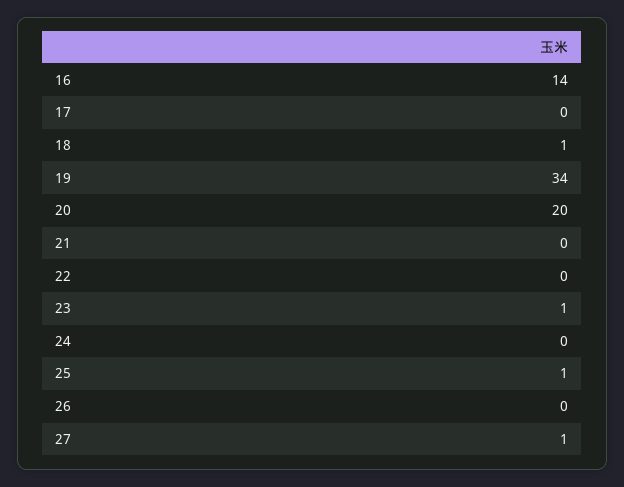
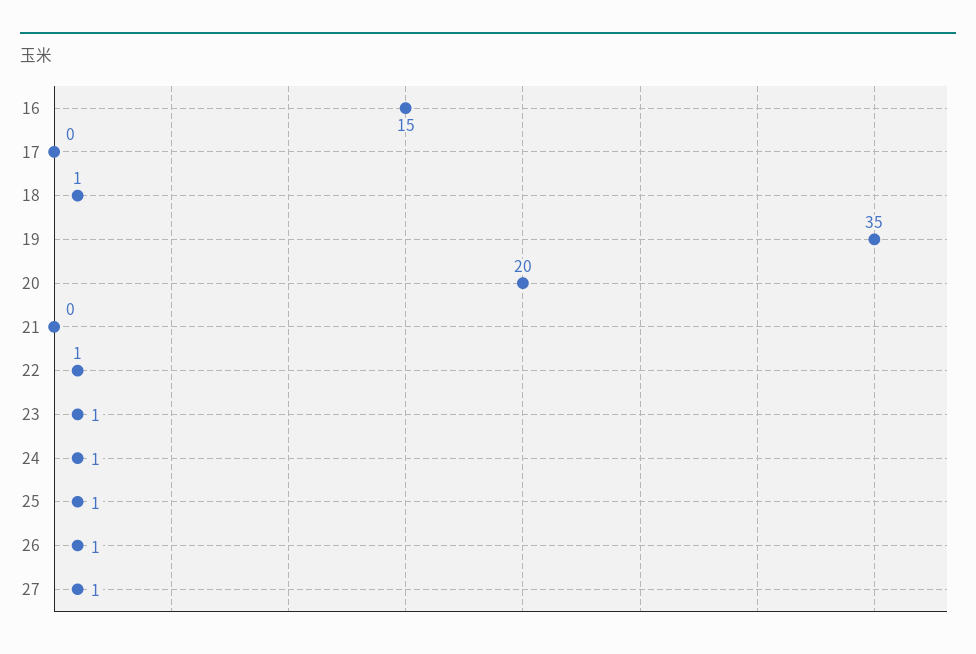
  {
-   "16": 14,
+   "16": 15,
    "17": 0,
    "18": 1,
-   "19": 34,
+   "19": 35,
    "20": 20,
    "21": 0,
-   "22": 0,
+   "22": 1,
    "23": 1,
-   "24": 0,
+   "24": 1,
    "25": 1,
-   "26": 0,
+   "26": 1,
    "27": 1
  }

